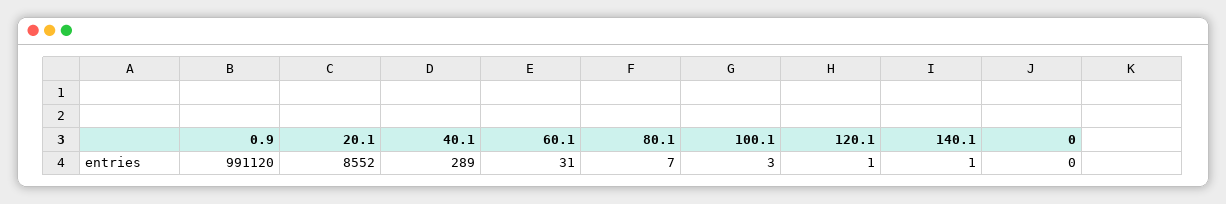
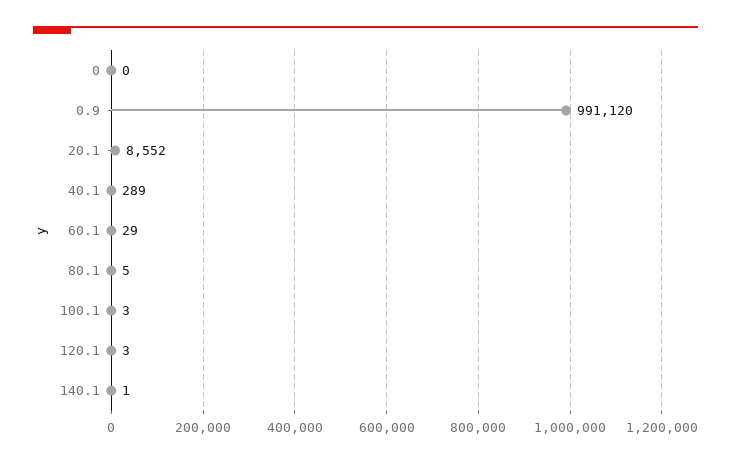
  {
    "0.9": 991120,
    "20.1": 8552,
    "40.1": 289,
-   "60.1": 31,
+   "60.1": 29,
-   "80.1": 7,
+   "80.1": 5,
    "100.1": 3,
-   "120.1": 1,
+   "120.1": 3,
    "140.1": 1,
    "0": 0
  }

